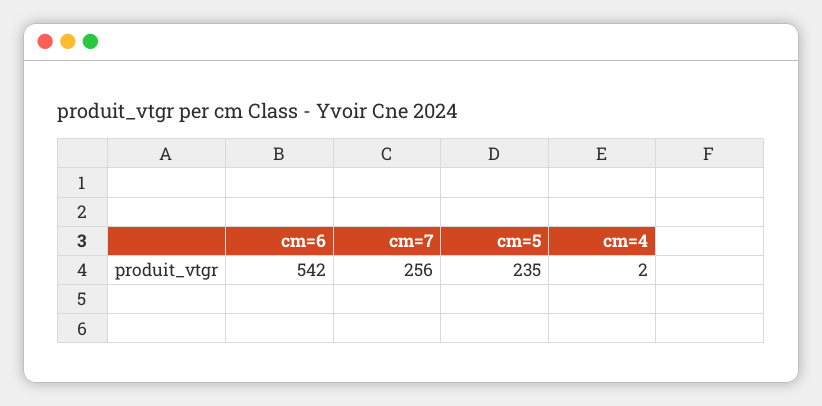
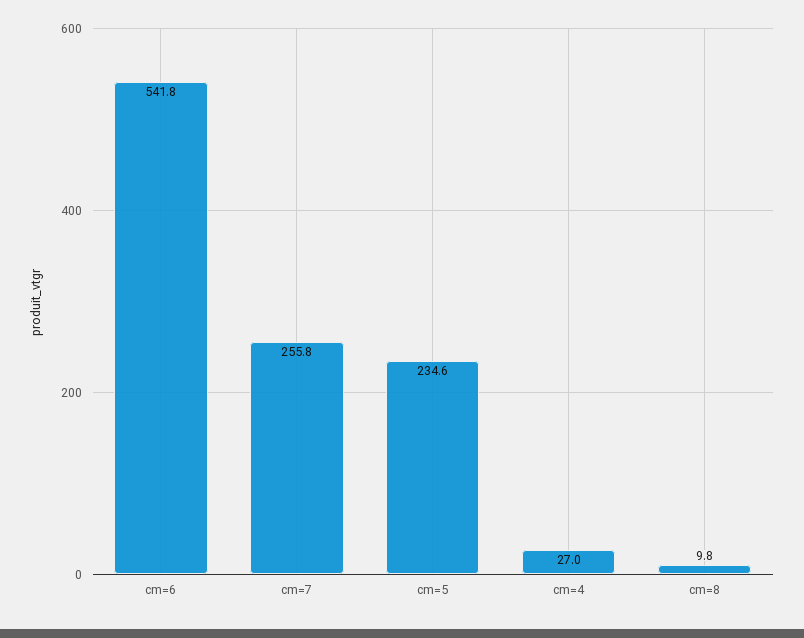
  {
    "cm=6": 541.8,
    "cm=7": 255.8,
    "cm=5": 234.6,
-   "cm=4": 2
+   "cm=4": 27,
+   "cm=8": 9.8
  }

